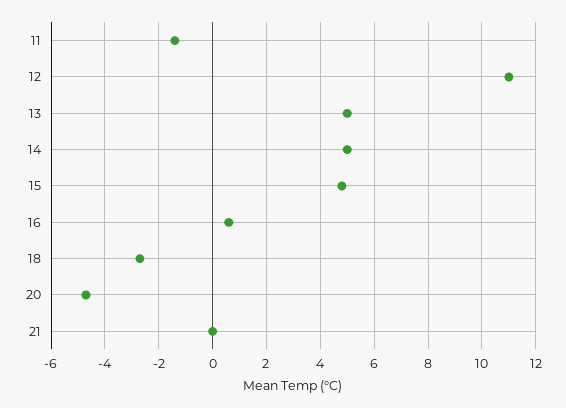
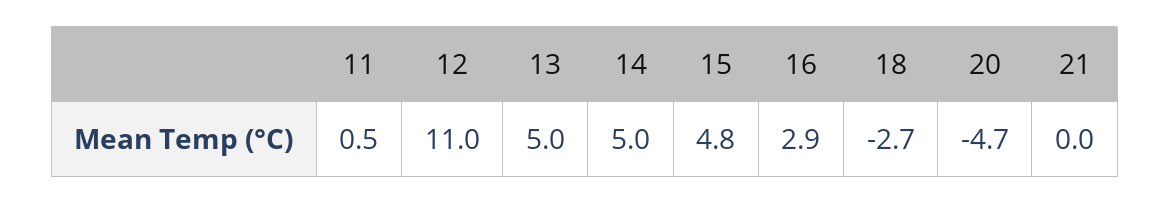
  {
-   "11": -1.5,
+   "11": 0.5,
    "12": 11,
    "13": 5,
    "14": 5,
    "15": 4.8,
-   "16": 0.5,
+   "16": 2.9,
    "18": -2.7,
    "20": -4.7,
    "21": 0
  }

